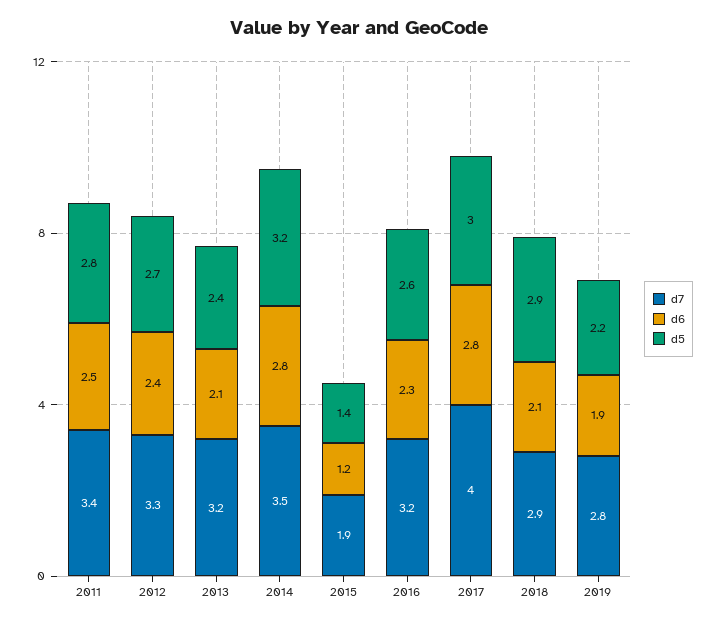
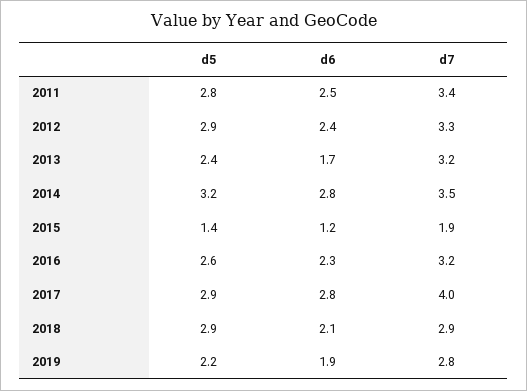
  {
    "d7": {
      "2011": 3.4,
      "2012": 3.3,
      "2013": 3.2,
      "2014": 3.5,
      "2015": 1.9,
      "2016": 3.2,
      "2017": 4,
      "2018": 2.9,
      "2019": 2.8
    },
    "d6": {
      "2011": 2.5,
      "2012": 2.4,
-     "2013": 2.1,
+     "2013": 1.7,
      "2014": 2.8,
      "2015": 1.2,
      "2016": 2.3,
      "2017": 2.8,
      "2018": 2.1,
      "2019": 1.9
    },
    "d5": {
      "2011": 2.8,
-     "2012": 2.7,
+     "2012": 2.9,
      "2013": 2.4,
      "2014": 3.2,
      "2015": 1.4,
      "2016": 2.6,
-     "2017": 3,
+     "2017": 2.9,
      "2018": 2.9,
      "2019": 2.2
    }
  }

